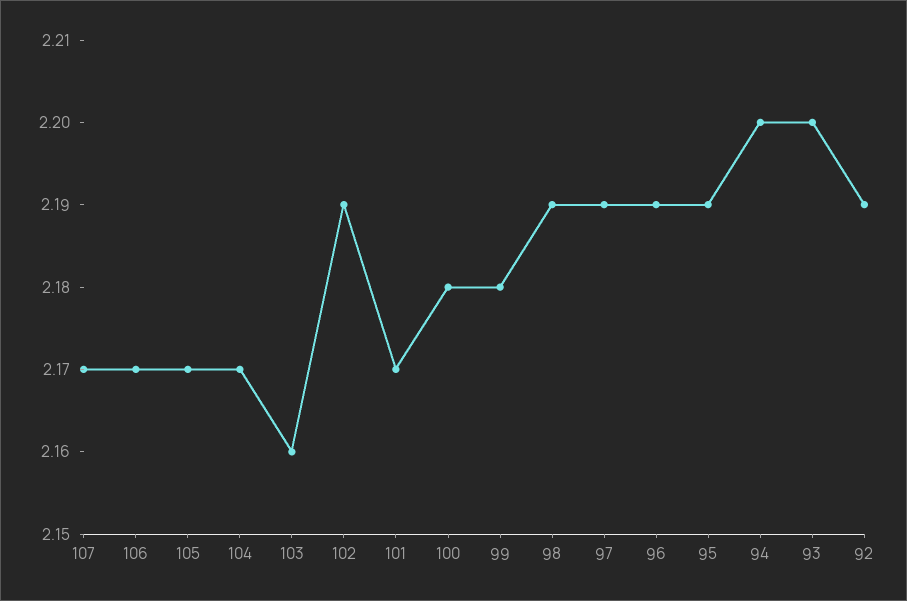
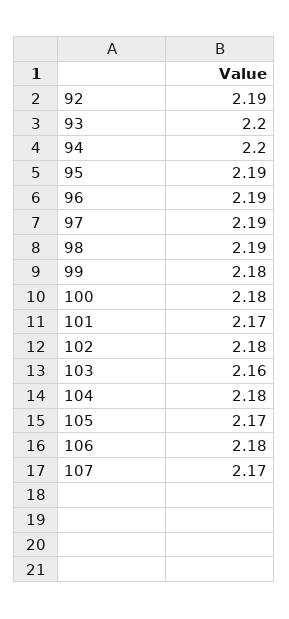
  {
    "107": 2.17,
-   "106": 2.17,
+   "106": 2.18,
    "105": 2.17,
-   "104": 2.17,
+   "104": 2.18,
    "103": 2.16,
-   "102": 2.19,
+   "102": 2.18,
    "101": 2.17,
    "100": 2.18,
    "99": 2.18,
    "98": 2.19,
    "97": 2.19,
    "96": 2.19,
    "95": 2.19,
    "94": 2.2,
    "93": 2.2,
    "92": 2.19
  }

